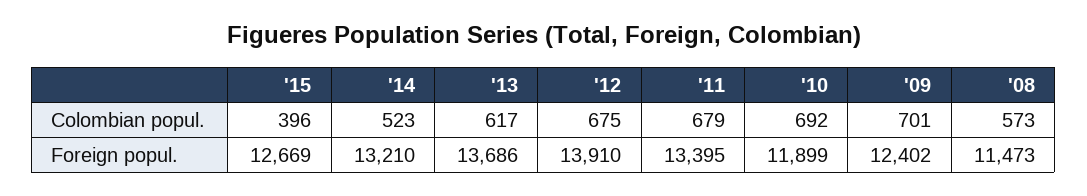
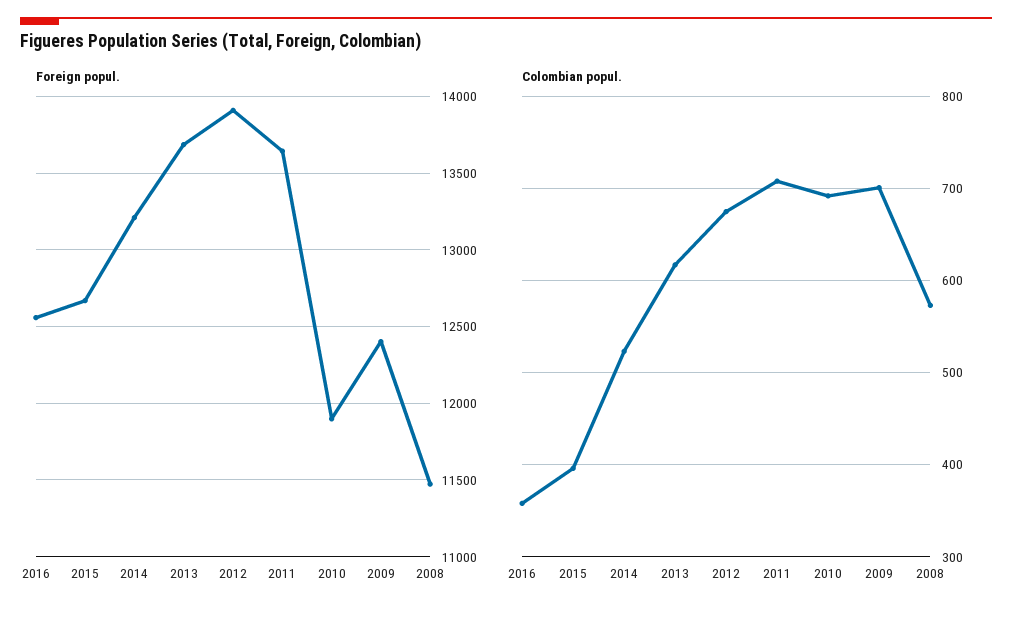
  {
    "Colombian popul.": {
      "'15": 396,
      "'14": 523,
      "'13": 617,
      "'12": 675,
-     "'11": 679,
+     "'11": 710,
      "'10": 692,
      "'09": 701,
-     "'08": 573
+     "'08": 573,
+     "2016": 360
    },
    "Foreign popul.": {
      "'15": 12669,
      "'14": 13210,
      "'13": 13686,
      "'12": 13910,
-     "'11": 13395,
+     "'11": 13650,
      "'10": 11899,
      "'09": 12402,
-     "'08": 11473
+     "'08": 11473,
+     "2016": 12550
    }
  }

